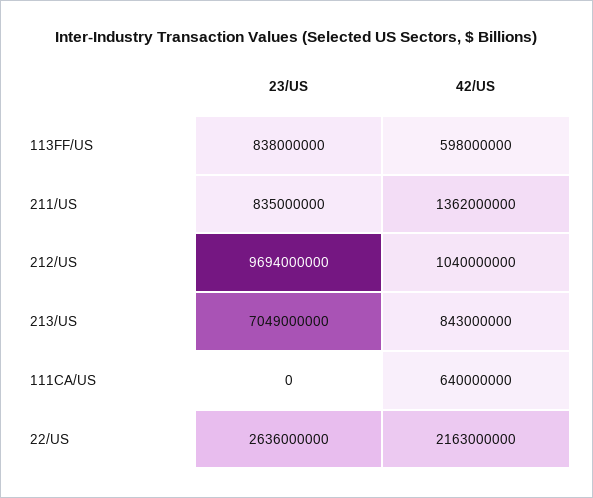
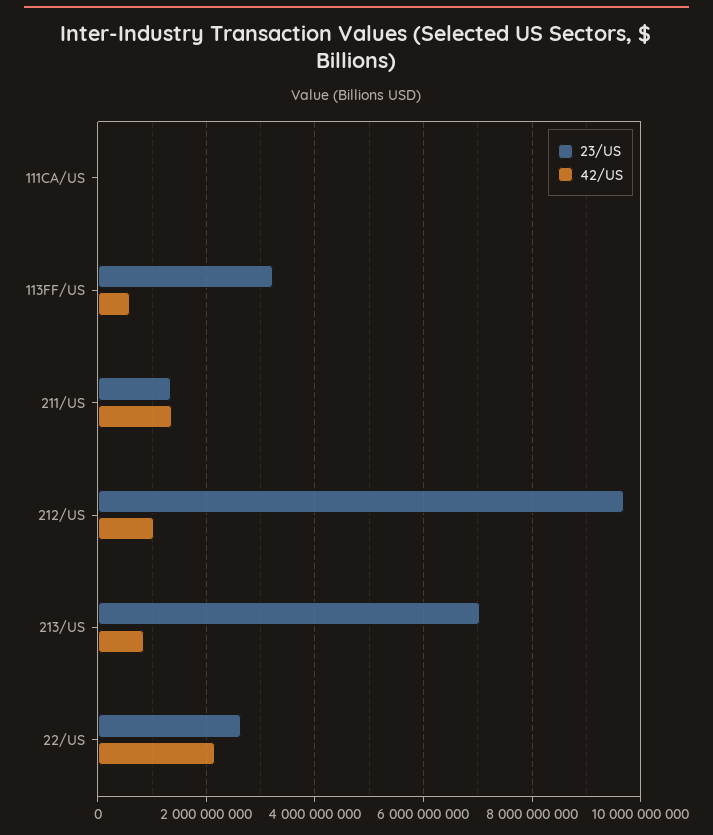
  {
    "23/US": {
-     "113FF/US": 838000000,
+     "113FF/US": 3200000000,
-     "211/US": 835000000,
+     "211/US": 1400000000,
      "212/US": 9694000000,
      "213/US": 7049000000,
      "111CA/US": 0,
      "22/US": 2636000000
    },
    "42/US": {
      "113FF/US": 598000000,
      "211/US": 1362000000,
      "212/US": 1040000000,
      "213/US": 843000000,
-     "111CA/US": 640000000,
+     "111CA/US": 0,
      "22/US": 2163000000
    }
  }

